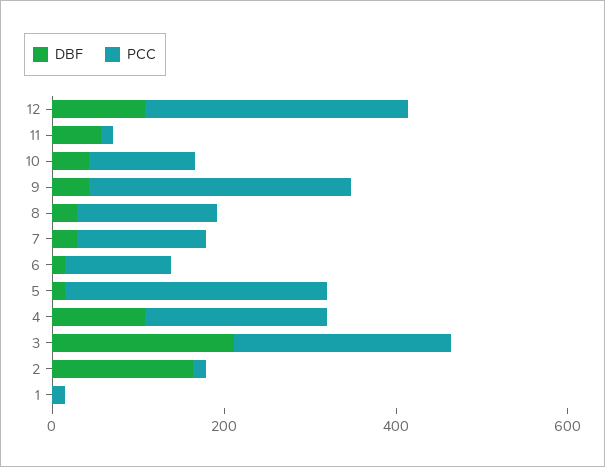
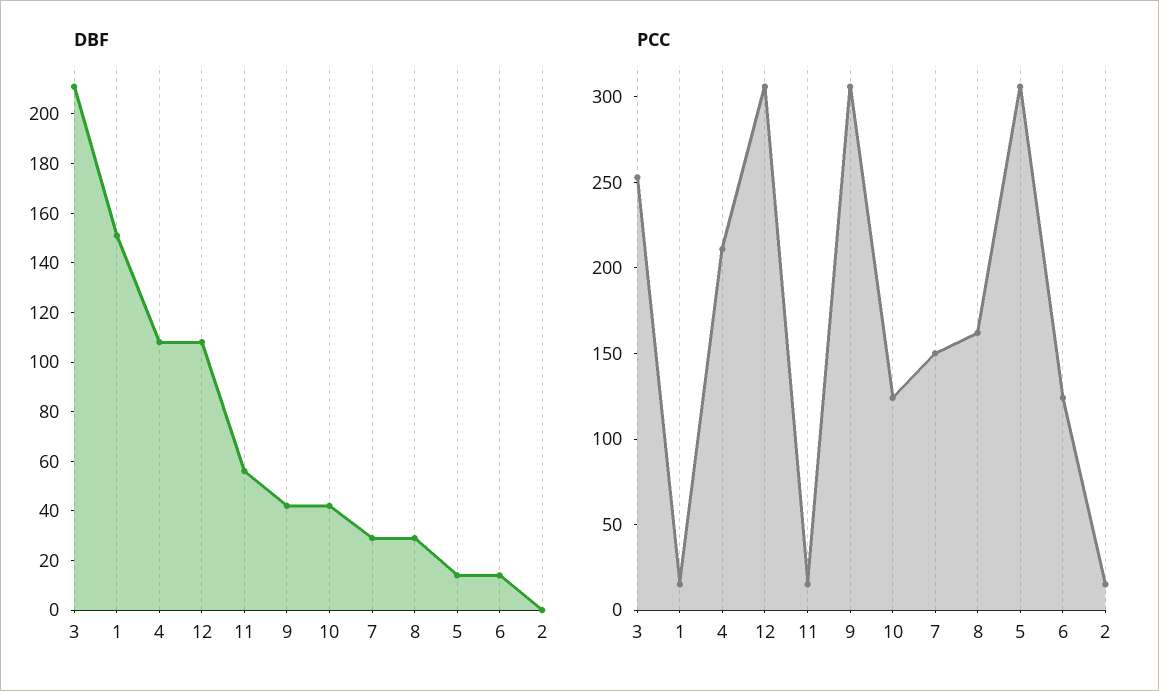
  {
    "DBF": {
      "12": 110,
      "11": 55,
      "10": 40,
      "9": 40,
      "8": 30,
      "7": 30,
      "6": 15,
      "5": 15,
      "4": 110,
      "3": 210,
-     "2": 150,
+     "2": 0,
-     "1": 0
+     "1": 150
    },
    "PCC": {
      "12": 310,
      "11": 20,
      "10": 120,
      "9": 310,
      "8": 160,
      "7": 150,
      "6": 120,
      "5": 310,
      "4": 210,
      "3": 250,
      "2": 20,
      "1": 20
    }
  }

